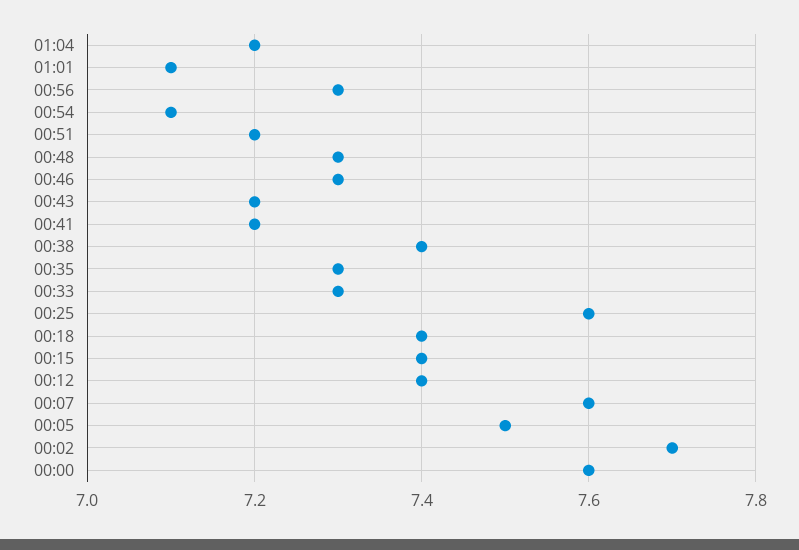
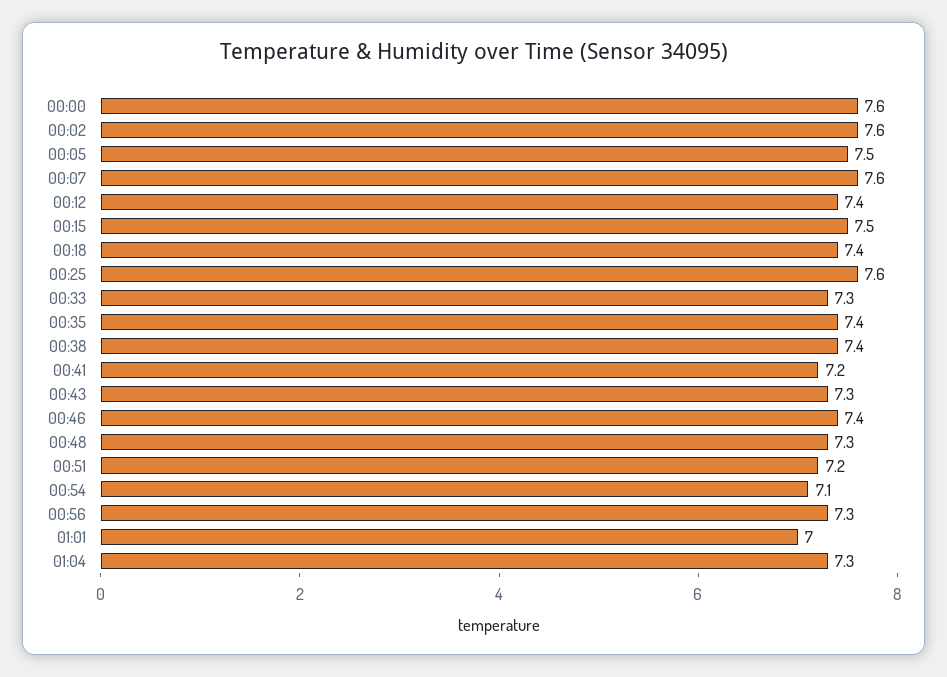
  {
-   "01:04": 7.2,
+   "01:04": 7.3,
-   "01:01": 7.1,
+   "01:01": 7,
    "00:56": 7.3,
    "00:54": 7.1,
    "00:51": 7.2,
    "00:48": 7.3,
-   "00:46": 7.3,
+   "00:46": 7.4,
-   "00:43": 7.2,
+   "00:43": 7.3,
    "00:41": 7.2,
    "00:38": 7.4,
-   "00:35": 7.3,
+   "00:35": 7.4,
    "00:33": 7.3,
    "00:25": 7.6,
    "00:18": 7.4,
-   "00:15": 7.4,
+   "00:15": 7.5,
    "00:12": 7.4,
    "00:07": 7.6,
    "00:05": 7.5,
-   "00:02": 7.7,
+   "00:02": 7.6,
    "00:00": 7.6
  }

